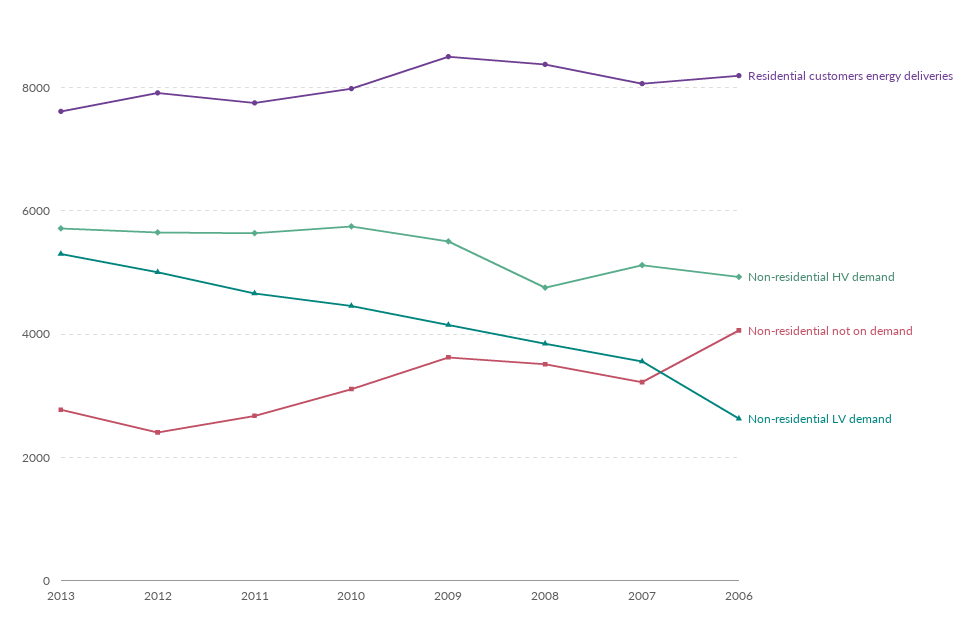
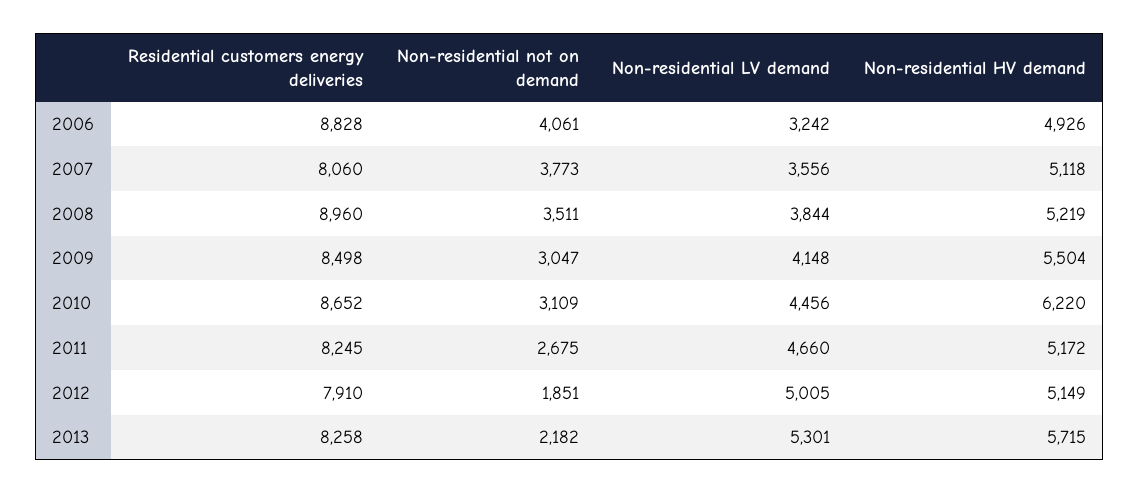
  {
    "Residential customers energy deliveries": {
-     "2013": 7600,
+     "2013": 8258,
      "2012": 7910,
-     "2011": 7800,
+     "2011": 8245,
-     "2010": 8000,
+     "2010": 8652,
      "2009": 8498,
-     "2008": 8400,
+     "2008": 8960,
      "2007": 8060,
-     "2006": 8200
+     "2006": 8828
    },
    "Non-residential HV demand": {
      "2013": 5715,
-     "2012": 5600,
+     "2012": 5149,
-     "2011": 5600,
+     "2011": 5172,
-     "2010": 5800,
+     "2010": 6220,
      "2009": 5504,
-     "2008": 4800,
+     "2008": 5219,
      "2007": 5118,
      "2006": 4926
    },
    "Non-residential not on demand": {
-     "2013": 2800,
+     "2013": 2182,
-     "2012": 2400,
+     "2012": 1851,
      "2011": 2675,
      "2010": 3109,
-     "2009": 3600,
+     "2009": 3047,
      "2008": 3511,
-     "2007": 3200,
+     "2007": 3773,
      "2006": 4061
    },
    "Non-residential LV demand": {
      "2013": 5301,
      "2012": 5005,
      "2011": 4660,
      "2010": 4456,
      "2009": 4148,
      "2008": 3844,
      "2007": 3556,
-     "2006": 2600
+     "2006": 3242
    }
  }

